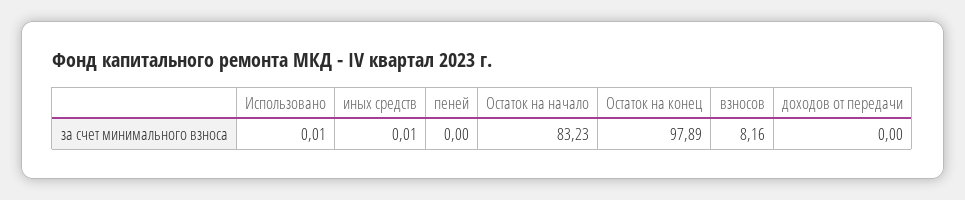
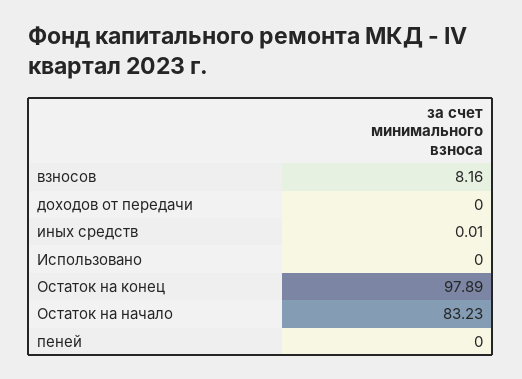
  {
-   "Использовано": 0.01,
+   "Использовано": 0,
    "иных средств": 0.01,
    "пеней": 0,
    "Остаток на начало": 83.23,
    "Остаток на конец": 97.89,
    "взносов": 8.16,
    "доходов от передачи": 0
  }

